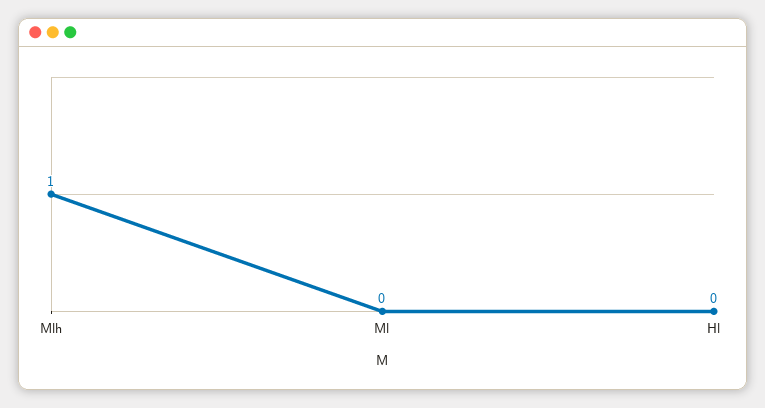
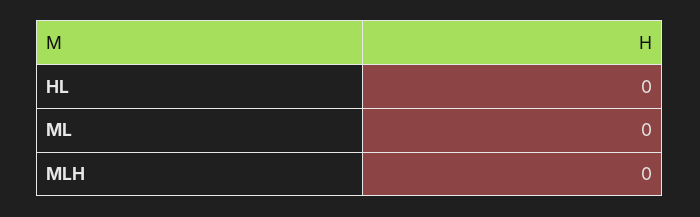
  {
-   "Mlh": 1,
+   "Mlh": 0,
    "Ml": 0,
    "Hl": 0
  }

